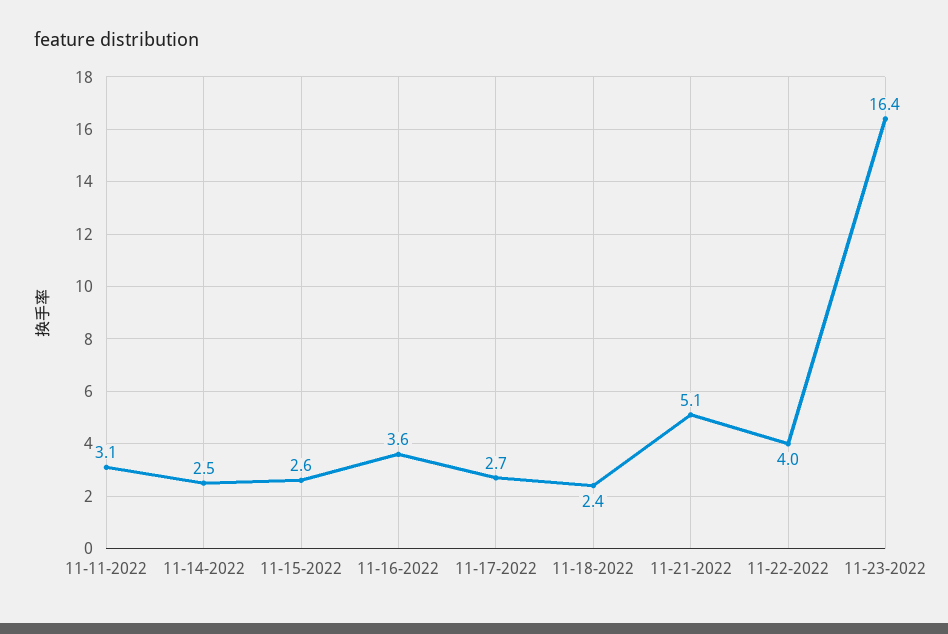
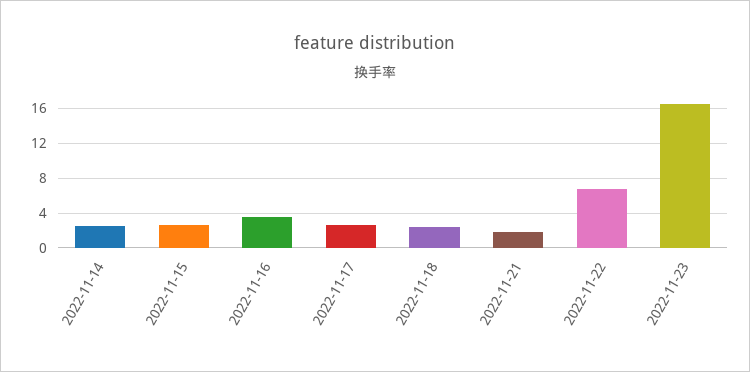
  {
-   "11-11-2022": 3.1,
    "11-14-2022": 2.5,
    "11-15-2022": 2.6,
    "11-16-2022": 3.6,
    "11-17-2022": 2.7,
    "11-18-2022": 2.4,
-   "11-21-2022": 5.1,
+   "11-21-2022": 2,
-   "11-22-2022": 4,
+   "11-22-2022": 7,
    "11-23-2022": 16.4
  }

